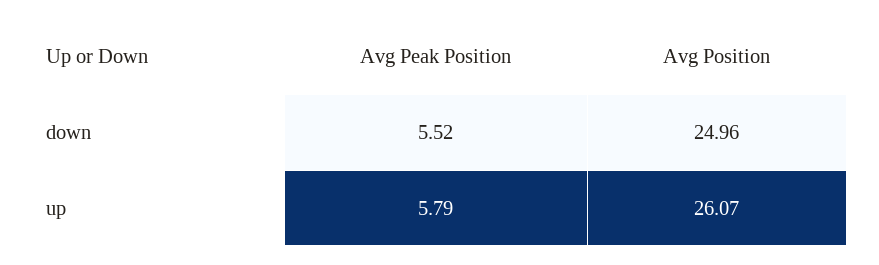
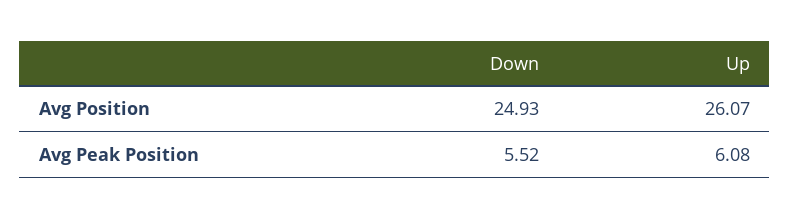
  {
    "Avg Peak Position": {
      "down": 5.52,
-     "up": 5.79
+     "up": 6.08
    },
    "Avg Position": {
-     "down": 24.96,
+     "down": 24.93,
      "up": 26.07
    }
  }

